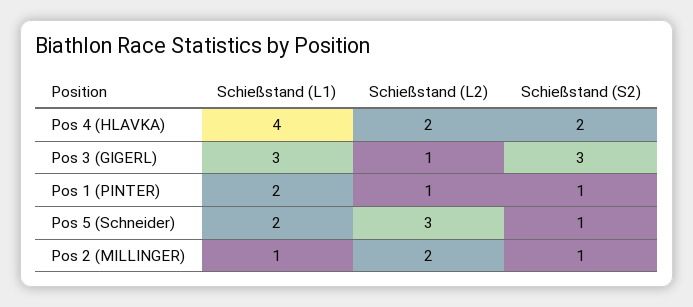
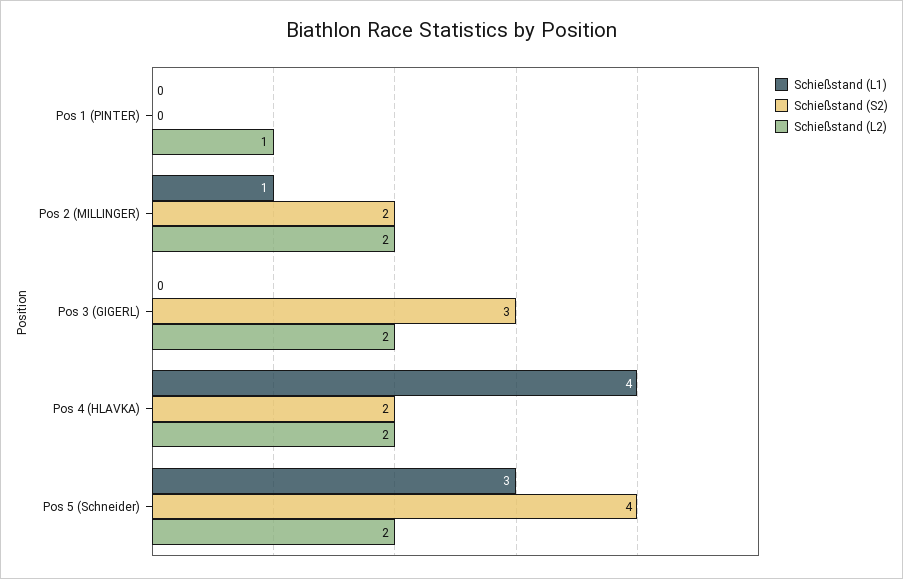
  {
    "Schießstand (L1)": {
      "Pos 4 (HLAVKA)": 4,
-     "Pos 3 (GIGERL)": 3,
+     "Pos 3 (GIGERL)": 0,
-     "Pos 1 (PINTER)": 2,
+     "Pos 1 (PINTER)": 0,
-     "Pos 5 (Schneider)": 2,
+     "Pos 5 (Schneider)": 3,
      "Pos 2 (MILLINGER)": 1
    },
    "Schießstand (L2)": {
      "Pos 4 (HLAVKA)": 2,
-     "Pos 3 (GIGERL)": 1,
+     "Pos 3 (GIGERL)": 2,
      "Pos 1 (PINTER)": 1,
-     "Pos 5 (Schneider)": 3,
+     "Pos 5 (Schneider)": 2,
      "Pos 2 (MILLINGER)": 2
    },
    "Schießstand (S2)": {
      "Pos 4 (HLAVKA)": 2,
      "Pos 3 (GIGERL)": 3,
-     "Pos 1 (PINTER)": 1,
+     "Pos 1 (PINTER)": 0,
-     "Pos 5 (Schneider)": 1,
+     "Pos 5 (Schneider)": 4,
-     "Pos 2 (MILLINGER)": 1
+     "Pos 2 (MILLINGER)": 2
    }
  }

